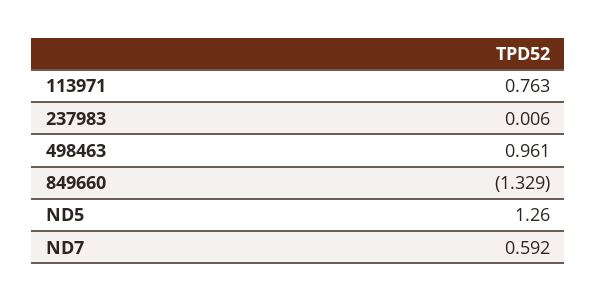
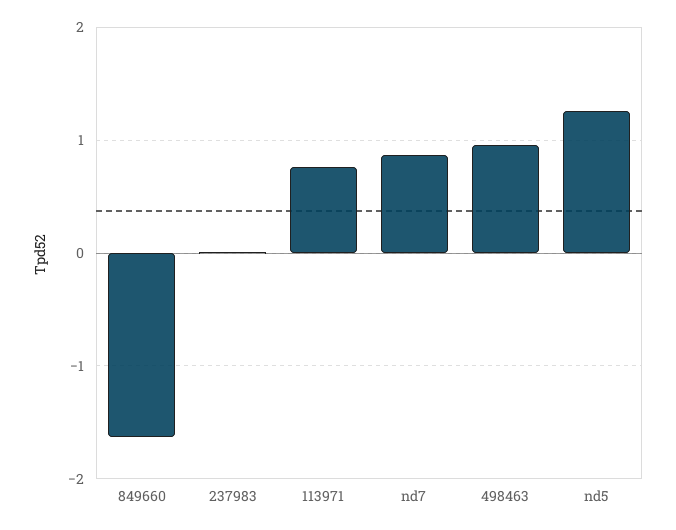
  {
    "113971": 0.763,
    "237983": 0.006,
    "498463": 0.961,
-   "849660": -1.329,
+   "849660": -1.6,
    "ND5": 1.26,
-   "ND7": 0.592
+   "ND7": 0.9
  }

